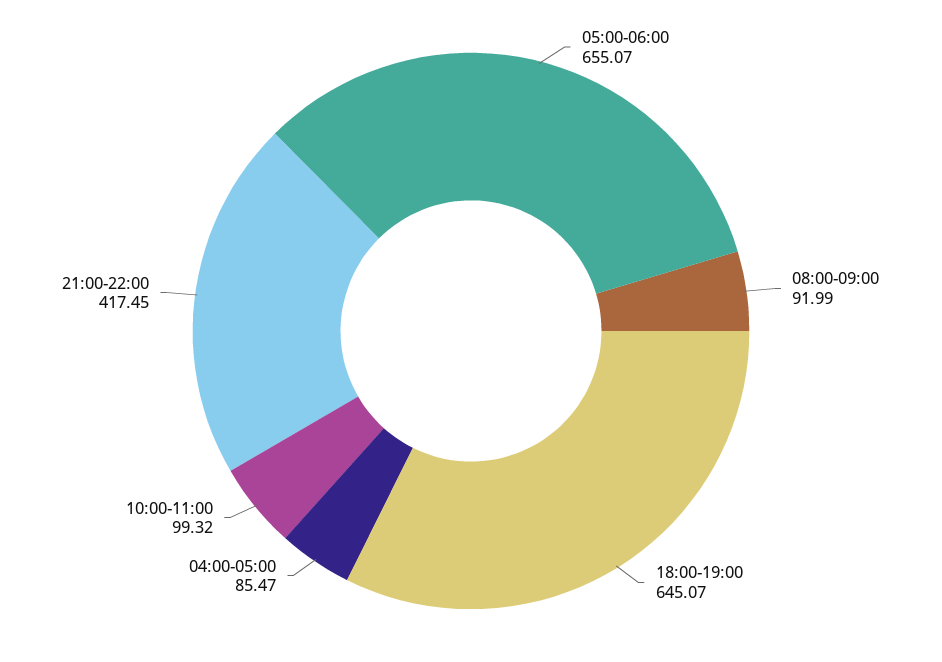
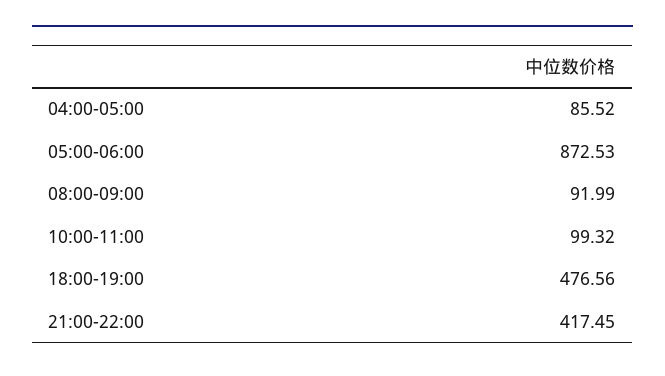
  {
-   "05:00-06:00": 655.07,
+   "05:00-06:00": 872.53,
    "08:00-09:00": 91.99,
-   "18:00-19:00": 645.07,
+   "18:00-19:00": 476.56,
-   "04:00-05:00": 85.47,
+   "04:00-05:00": 85.52,
    "10:00-11:00": 99.32,
    "21:00-22:00": 417.45
  }

